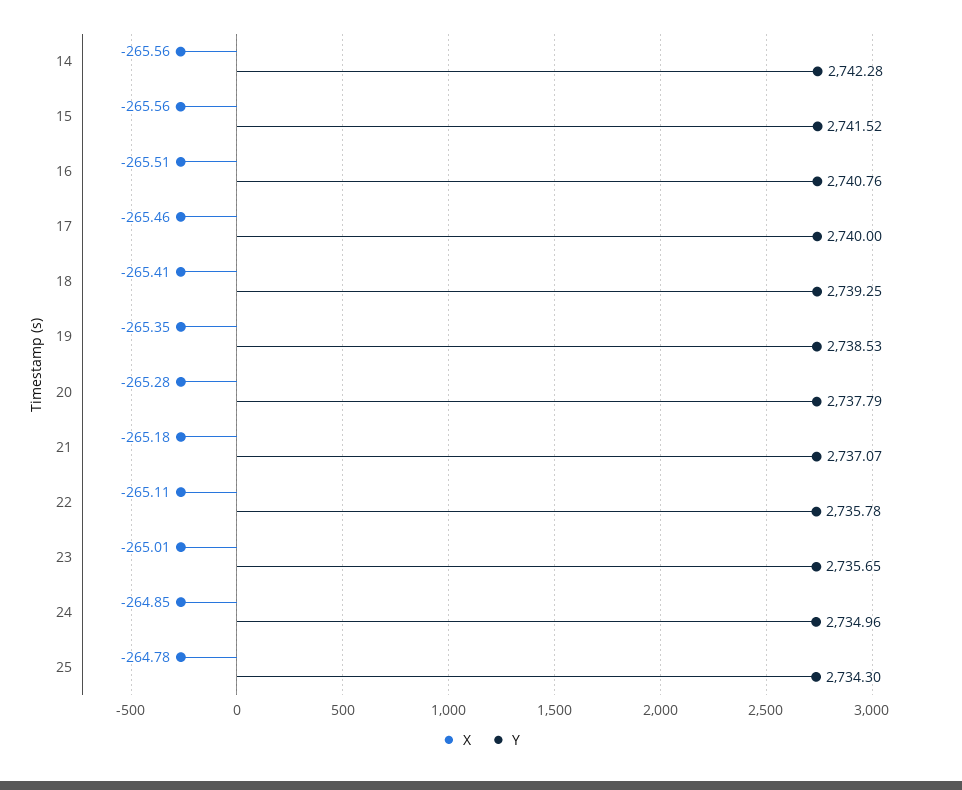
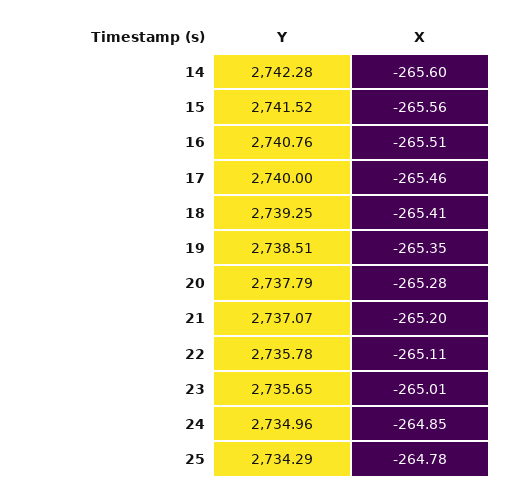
  {
    "X": {
-     "14": -265.56,
+     "14": -265.6,
      "15": -265.56,
      "16": -265.51,
      "17": -265.46,
      "18": -265.41,
      "19": -265.35,
      "20": -265.28,
-     "21": -265.18,
+     "21": -265.2,
      "22": -265.11,
      "23": -265.01,
      "24": -264.85,
      "25": -264.78
    },
    "Y": {
      "14": 2742.28,
      "15": 2741.52,
      "16": 2740.76,
      "17": 2740,
      "18": 2739.25,
-     "19": 2738.53,
+     "19": 2738.51,
      "20": 2737.79,
      "21": 2737.07,
      "22": 2735.78,
      "23": 2735.65,
      "24": 2734.96,
-     "25": 2734.3
+     "25": 2734.29
    }
  }

